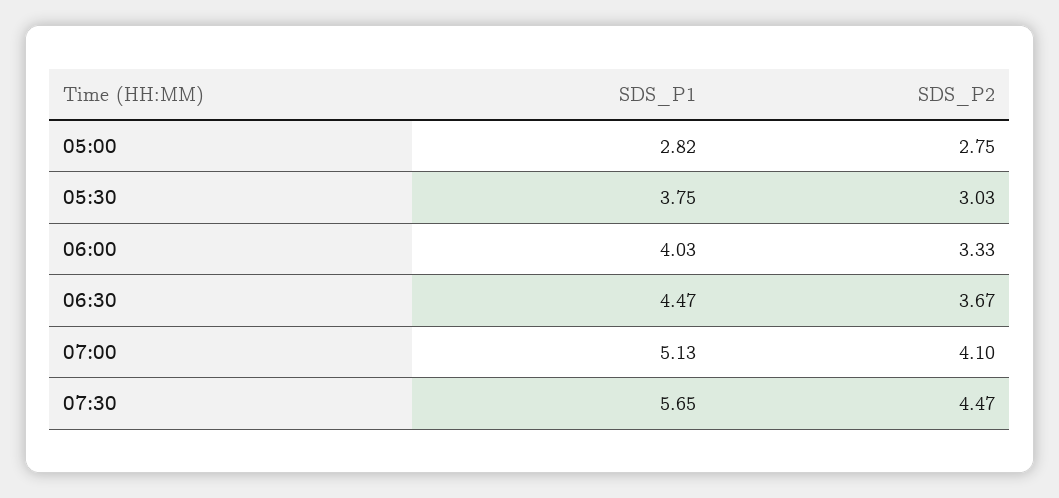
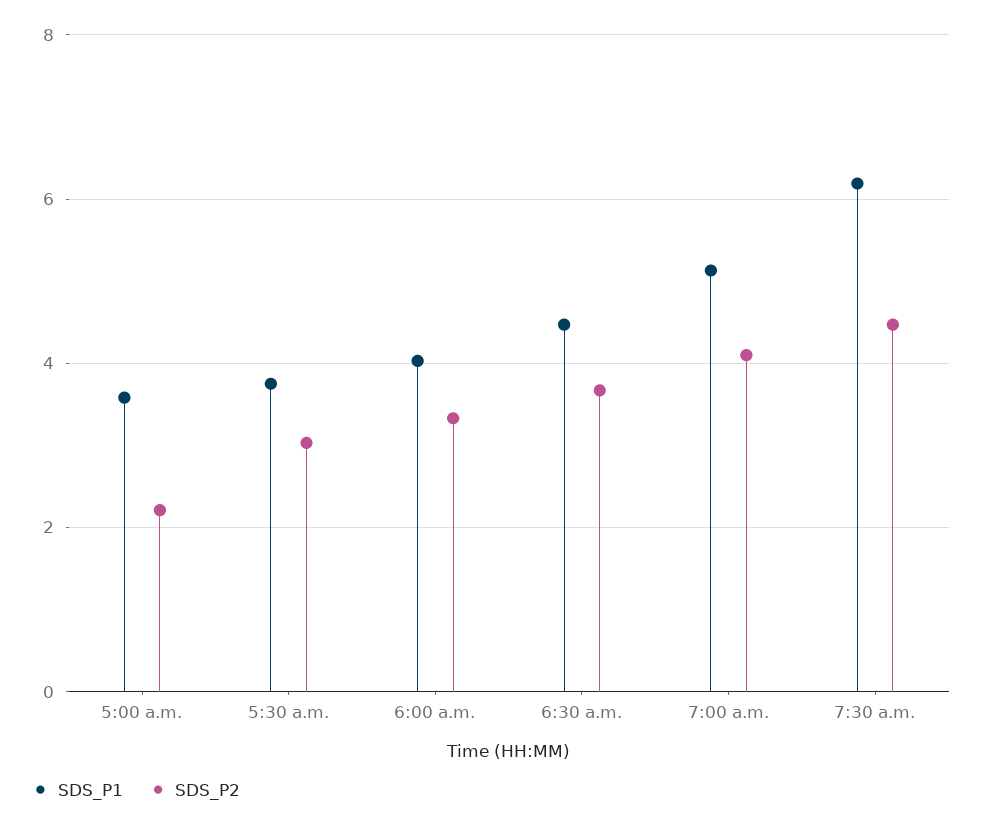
  {
    "SDS_P1": {
-     "05:00": 2.82,
+     "05:00": 3.6,
      "05:30": 3.75,
      "06:00": 4.03,
      "06:30": 4.47,
      "07:00": 5.13,
-     "07:30": 5.65
+     "07:30": 6.2
    },
    "SDS_P2": {
-     "05:00": 2.75,
+     "05:00": 2.2,
      "05:30": 3.03,
      "06:00": 3.33,
      "06:30": 3.67,
      "07:00": 4.1,
      "07:30": 4.47
    }
  }

